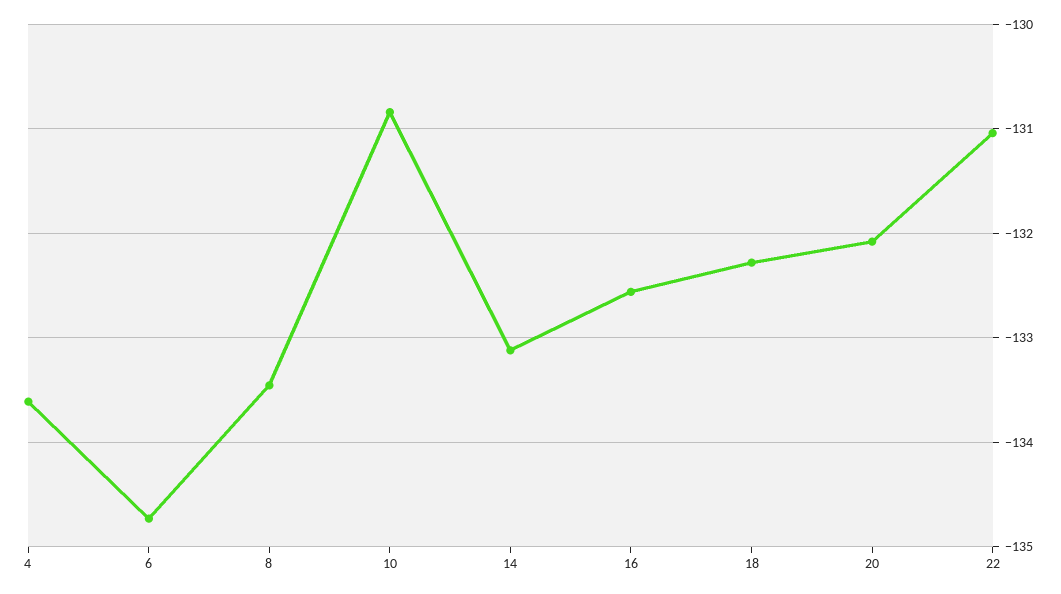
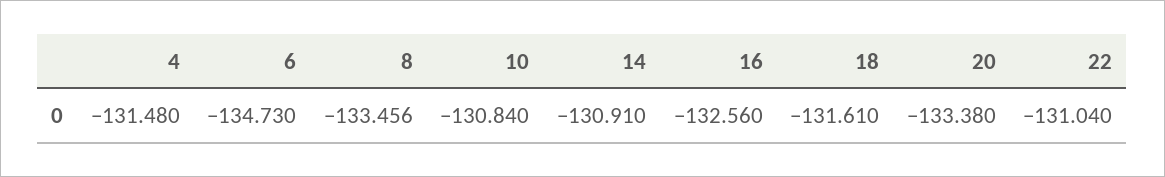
  {
-   "4": -133.6,
+   "4": -131.48,
    "6": -134.73,
    "8": -133.456,
    "10": -130.84,
-   "14": -133.1,
+   "14": -130.91,
    "16": -132.56,
-   "18": -132.3,
+   "18": -131.61,
-   "20": -132.1,
+   "20": -133.38,
    "22": -131.04
  }

